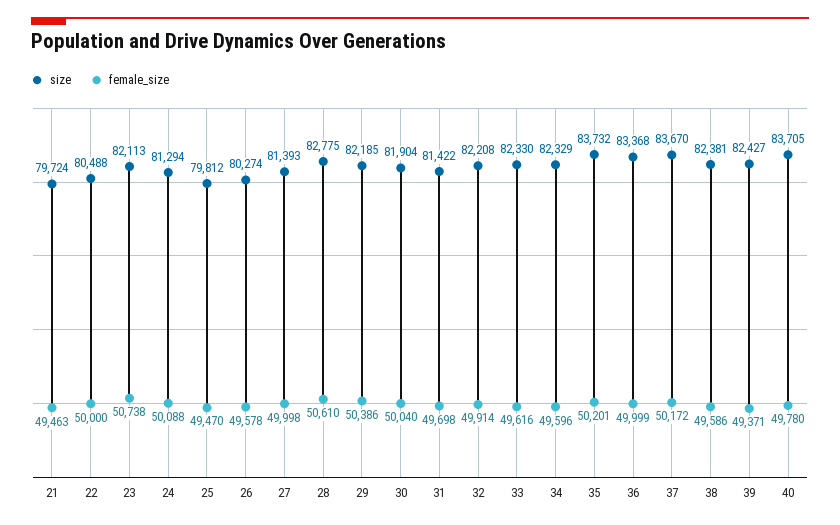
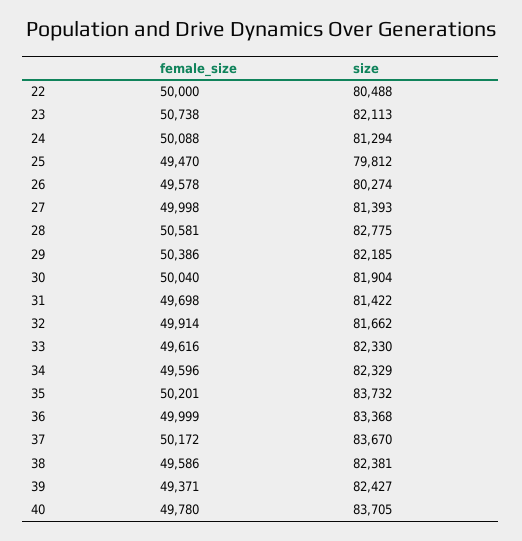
  {
    "size": {
-     "21": 79724,
      "22": 80488,
      "23": 82113,
      "24": 81294,
      "25": 79812,
      "26": 80274,
      "27": 81393,
      "28": 82775,
      "29": 82185,
      "30": 81904,
      "31": 81422,
-     "32": 82208,
+     "32": 81662,
      "33": 82330,
      "34": 82329,
      "35": 83732,
      "36": 83368,
      "37": 83670,
      "38": 82381,
      "39": 82427,
      "40": 83705
    },
    "female_size": {
-     "21": 49463,
      "22": 50000,
      "23": 50738,
      "24": 50088,
      "25": 49470,
      "26": 49578,
      "27": 49998,
-     "28": 50610,
+     "28": 50581,
      "29": 50386,
      "30": 50040,
      "31": 49698,
      "32": 49914,
      "33": 49616,
      "34": 49596,
      "35": 50201,
      "36": 49999,
      "37": 50172,
      "38": 49586,
      "39": 49371,
      "40": 49780
    }
  }

